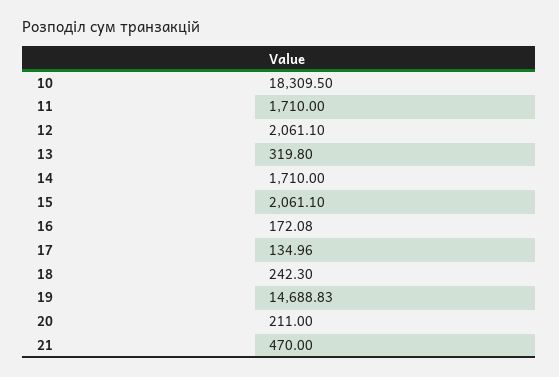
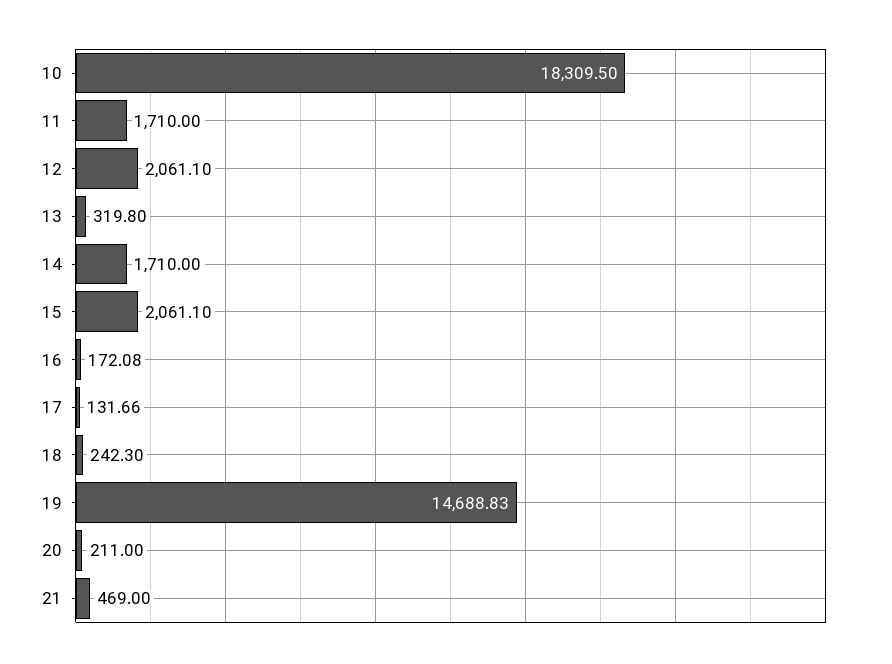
  {
    "10": 18309.5,
    "11": 1710,
    "12": 2061.1,
    "13": 319.8,
    "14": 1710,
    "15": 2061.1,
    "16": 172.08,
-   "17": 134.96,
+   "17": 131.66,
    "18": 242.3,
    "19": 14688.83,
    "20": 211,
-   "21": 470
+   "21": 469
  }

